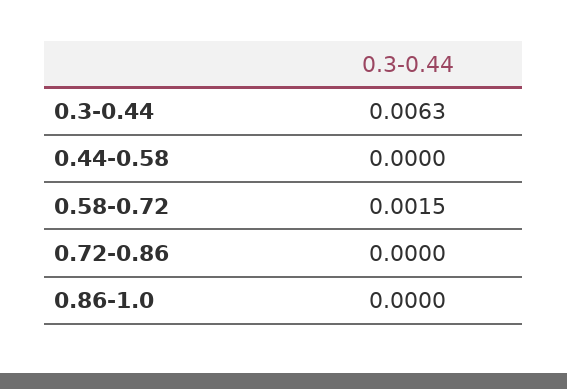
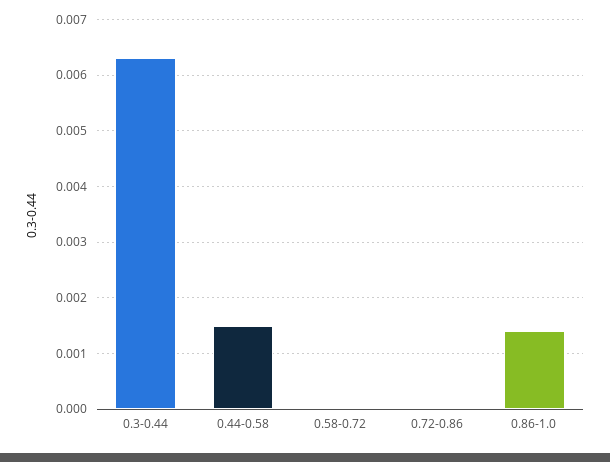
  {
    "0.3-0.44": 0.0063,
-   "0.44-0.58": 0,
+   "0.44-0.58": 0.0015,
-   "0.58-0.72": 0.0015,
+   "0.58-0.72": 0,
    "0.72-0.86": 0,
-   "0.86-1.0": 0
+   "0.86-1.0": 0.0015
  }

